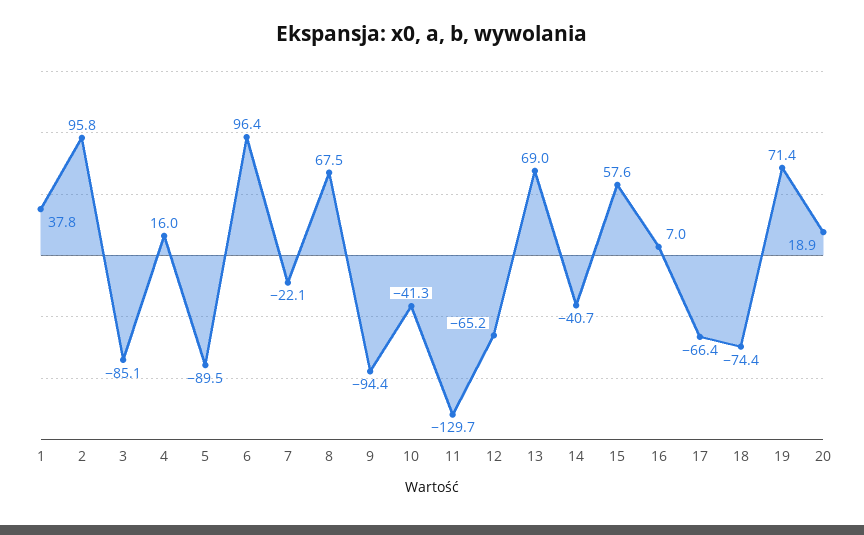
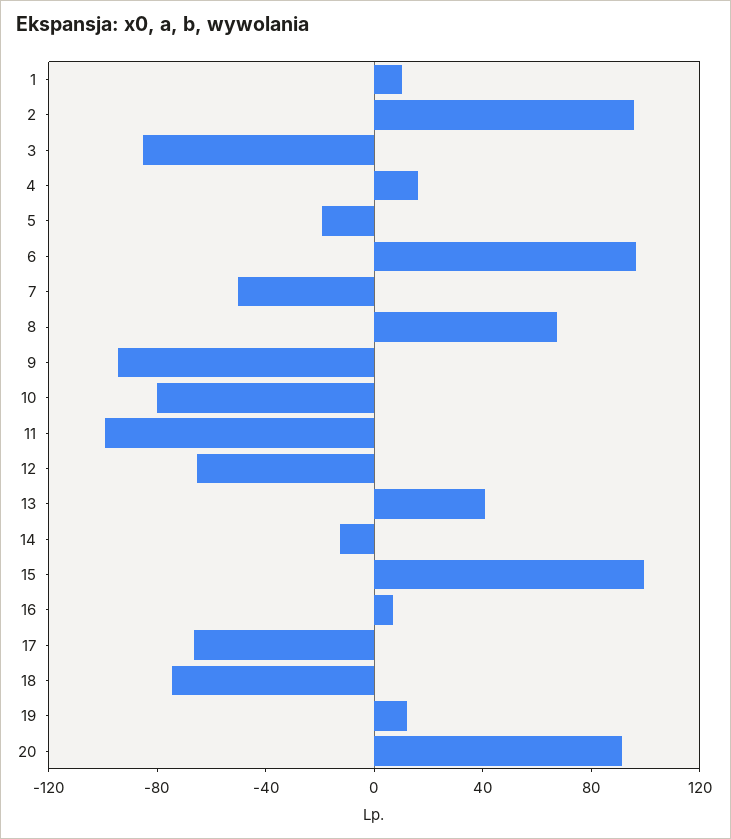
  {
-   "1": 37.8,
+   "1": 10,
    "2": 95.8,
    "3": -85.1,
    "4": 16,
-   "5": -89.5,
+   "5": -20,
    "6": 96.4,
-   "7": -22.1,
+   "7": -50,
    "8": 67.5,
    "9": -94.4,
-   "10": -41.3,
+   "10": -80,
-   "11": -129.7,
+   "11": -100,
    "12": -65.2,
-   "13": 69,
+   "13": 40,
-   "14": -40.7,
+   "14": -10,
-   "15": 57.6,
+   "15": 100,
    "16": 7,
    "17": -66.4,
    "18": -74.4,
-   "19": 71.4,
+   "19": 10,
-   "20": 18.9
+   "20": 90
  }

